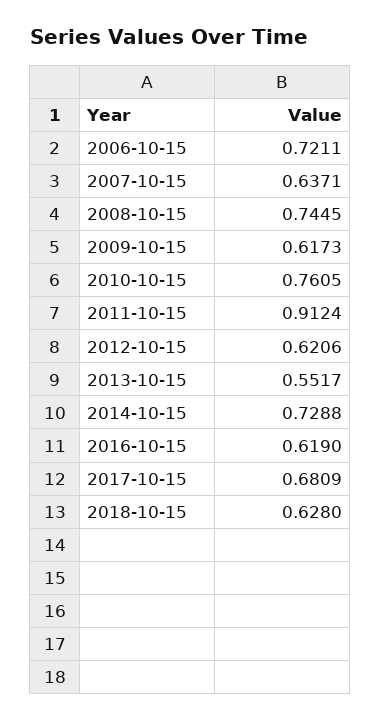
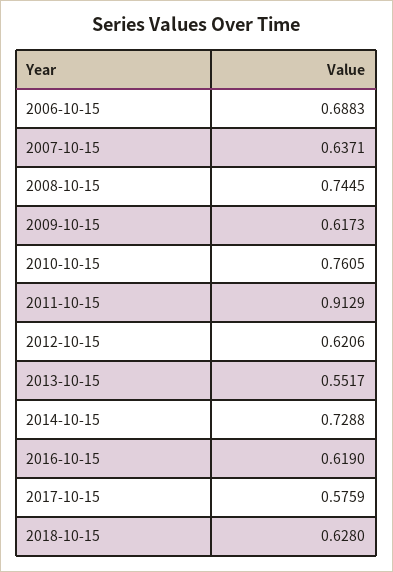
  {
-   "2006-10-15": 0.7211,
+   "2006-10-15": 0.6883,
    "2007-10-15": 0.6371,
    "2008-10-15": 0.7445,
    "2009-10-15": 0.6173,
    "2010-10-15": 0.7605,
-   "2011-10-15": 0.9124,
+   "2011-10-15": 0.9129,
    "2012-10-15": 0.6206,
    "2013-10-15": 0.5517,
    "2014-10-15": 0.7288,
    "2016-10-15": 0.619,
-   "2017-10-15": 0.6809,
+   "2017-10-15": 0.5759,
    "2018-10-15": 0.628
  }

